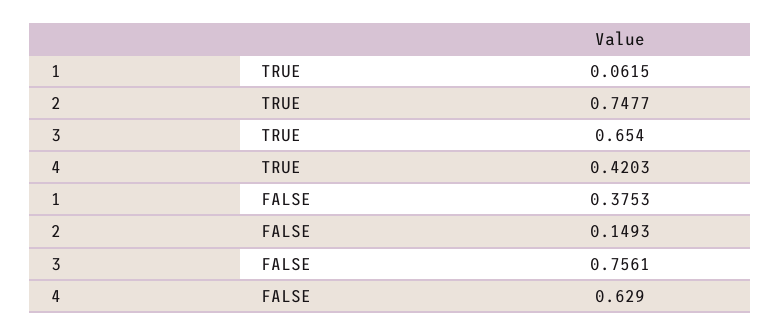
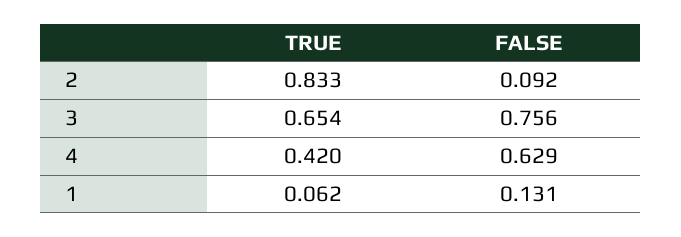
  {
    "1": {
      "TRUE": 0.0615,
-     "FALSE": 0.3753
+     "FALSE": 0.131
    },
    "2": {
-     "TRUE": 0.7477,
+     "TRUE": 0.833,
-     "FALSE": 0.1493
+     "FALSE": 0.092
    },
    "3": {
      "TRUE": 0.654,
      "FALSE": 0.7561
    },
    "4": {
      "TRUE": 0.4203,
      "FALSE": 0.629
    }
  }

